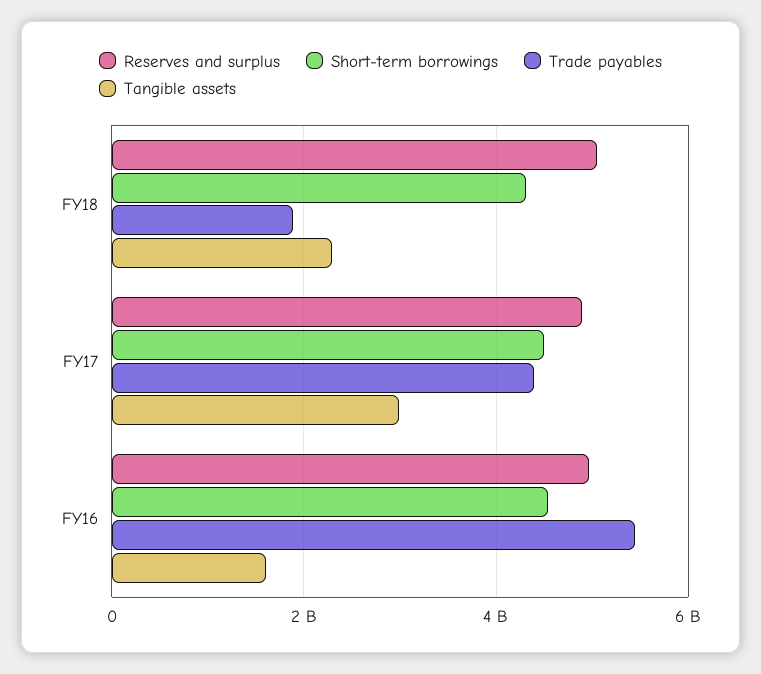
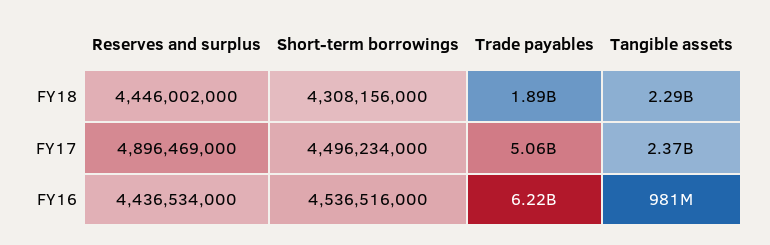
  {
    "Reserves and surplus": {
-     "FY18": 5000000000,
+     "FY18": 4446002000,
      "FY17": 4896469000,
-     "FY16": 5000000000
+     "FY16": 4436534000
    },
    "Short-term borrowings": {
      "FY18": 4308156000,
      "FY17": 4496234000,
      "FY16": 4536516000
    },
    "Trade payables": {
      "FY18": 1890000000,
-     "FY17": 4400000000,
+     "FY17": 5060000000,
-     "FY16": 5400000000
+     "FY16": 6220000000
    },
    "Tangible assets": {
      "FY18": 2290000000,
-     "FY17": 3000000000,
+     "FY17": 2370000000,
-     "FY16": 1600000000
+     "FY16": 981000000
    }
  }

